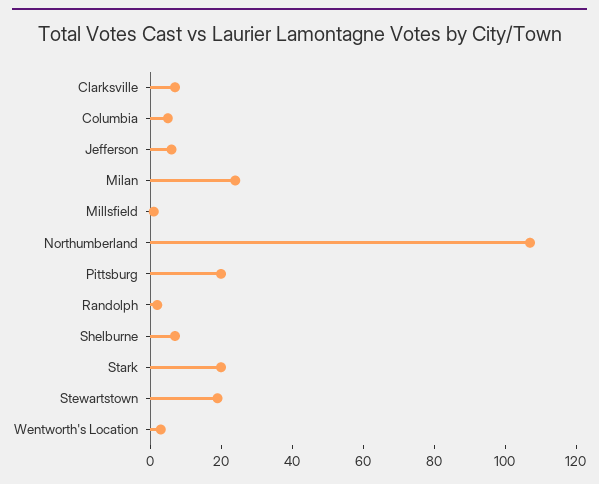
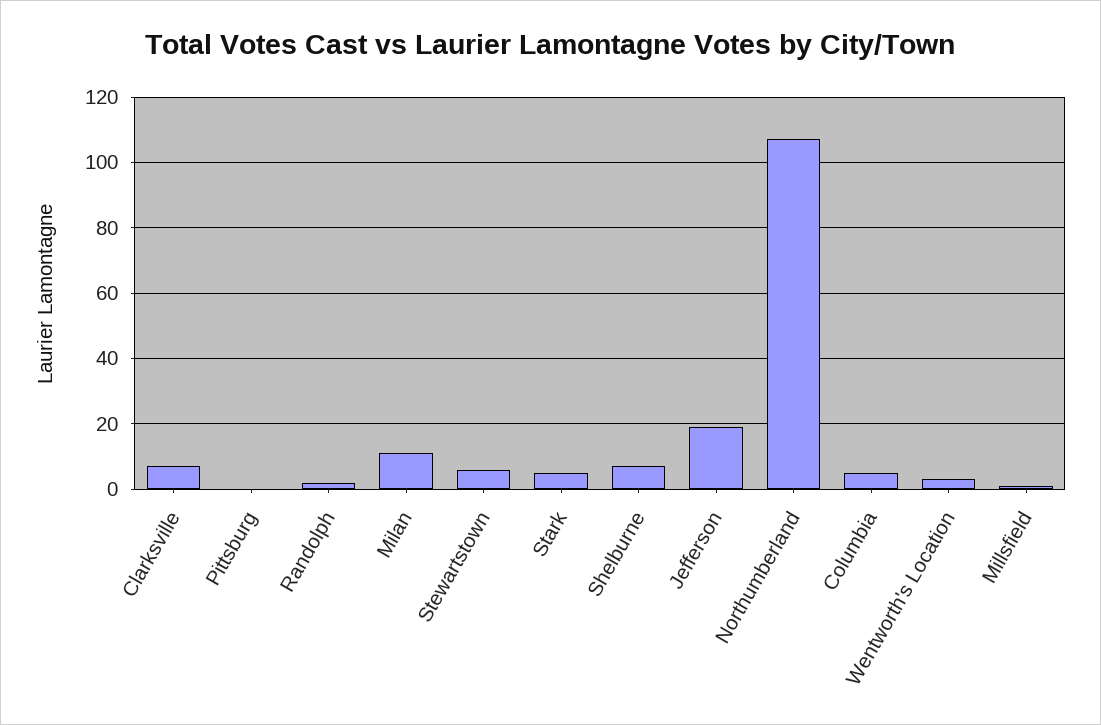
  {
    "Clarksville": 5,
    "Columbia": 5,
-   "Jefferson": 5,
+   "Jefferson": 20,
-   "Milan": 25,
+   "Milan": 10,
    "Millsfield": 0,
    "Northumberland": 105,
-   "Pittsburg": 20,
+   "Pittsburg": 0,
    "Randolph": 0,
    "Shelburne": 5,
-   "Stark": 20,
+   "Stark": 5,
-   "Stewartstown": 20,
+   "Stewartstown": 5,
    "Wentworth's Location": 5
  }

